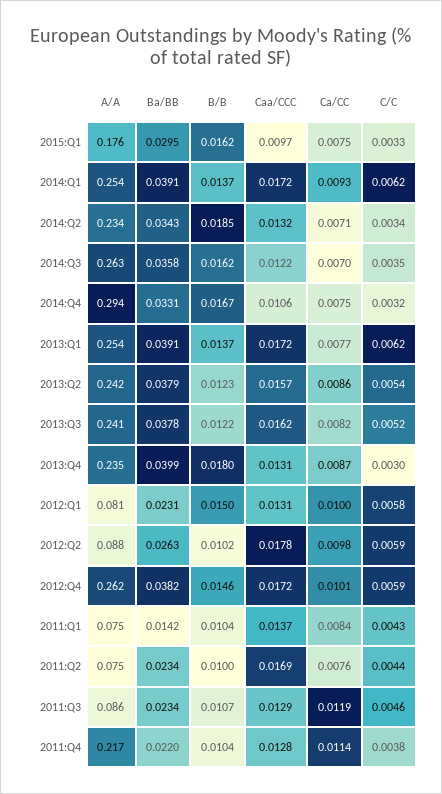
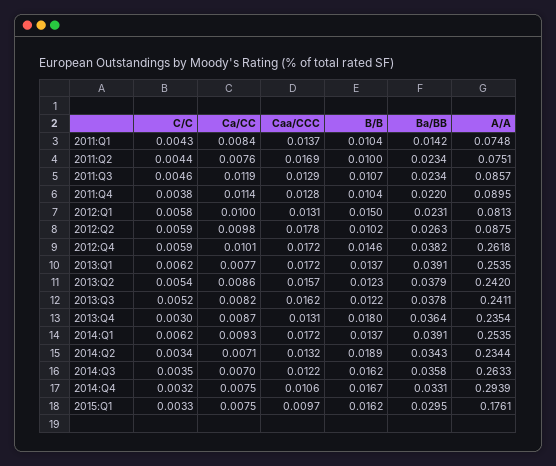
  {
    "A/A": {
      "2015:Q1": 0.1761,
      "2014:Q1": 0.2535,
      "2014:Q2": 0.2344,
      "2014:Q3": 0.2633,
      "2014:Q4": 0.2939,
      "2013:Q1": 0.2535,
      "2013:Q2": 0.242,
      "2013:Q3": 0.2411,
      "2013:Q4": 0.2354,
      "2012:Q1": 0.0813,
      "2012:Q2": 0.0875,
      "2012:Q4": 0.2618,
      "2011:Q1": 0.0748,
      "2011:Q2": 0.0751,
      "2011:Q3": 0.0857,
-     "2011:Q4": 0.217
+     "2011:Q4": 0.0895
    },
    "Ba/BB": {
      "2015:Q1": 0.0295,
      "2014:Q1": 0.0391,
      "2014:Q2": 0.0343,
      "2014:Q3": 0.0358,
      "2014:Q4": 0.0331,
      "2013:Q1": 0.0391,
      "2013:Q2": 0.0379,
      "2013:Q3": 0.0378,
-     "2013:Q4": 0.0399,
+     "2013:Q4": 0.0364,
      "2012:Q1": 0.0231,
      "2012:Q2": 0.0263,
      "2012:Q4": 0.0382,
      "2011:Q1": 0.0142,
      "2011:Q2": 0.0234,
      "2011:Q3": 0.0234,
      "2011:Q4": 0.022
    },
    "B/B": {
      "2015:Q1": 0.0162,
      "2014:Q1": 0.0137,
-     "2014:Q2": 0.0185,
+     "2014:Q2": 0.0189,
      "2014:Q3": 0.0162,
      "2014:Q4": 0.0167,
      "2013:Q1": 0.0137,
      "2013:Q2": 0.0123,
      "2013:Q3": 0.0122,
      "2013:Q4": 0.018,
      "2012:Q1": 0.015,
      "2012:Q2": 0.0102,
      "2012:Q4": 0.0146,
      "2011:Q1": 0.0104,
      "2011:Q2": 0.01,
      "2011:Q3": 0.0107,
      "2011:Q4": 0.0104
    },
    "Caa/CCC": {
      "2015:Q1": 0.0097,
      "2014:Q1": 0.0172,
      "2014:Q2": 0.0132,
      "2014:Q3": 0.0122,
      "2014:Q4": 0.0106,
      "2013:Q1": 0.0172,
      "2013:Q2": 0.0157,
      "2013:Q3": 0.0162,
      "2013:Q4": 0.0131,
      "2012:Q1": 0.0131,
      "2012:Q2": 0.0178,
      "2012:Q4": 0.0172,
      "2011:Q1": 0.0137,
      "2011:Q2": 0.0169,
      "2011:Q3": 0.0129,
      "2011:Q4": 0.0128
    },
    "Ca/CC": {
      "2015:Q1": 0.0075,
      "2014:Q1": 0.0093,
      "2014:Q2": 0.0071,
      "2014:Q3": 0.007,
      "2014:Q4": 0.0075,
      "2013:Q1": 0.0077,
      "2013:Q2": 0.0086,
      "2013:Q3": 0.0082,
      "2013:Q4": 0.0087,
      "2012:Q1": 0.01,
      "2012:Q2": 0.0098,
      "2012:Q4": 0.0101,
      "2011:Q1": 0.0084,
      "2011:Q2": 0.0076,
      "2011:Q3": 0.0119,
      "2011:Q4": 0.0114
    },
    "C/C": {
      "2015:Q1": 0.0033,
      "2014:Q1": 0.0062,
      "2014:Q2": 0.0034,
      "2014:Q3": 0.0035,
      "2014:Q4": 0.0032,
      "2013:Q1": 0.0062,
      "2013:Q2": 0.0054,
      "2013:Q3": 0.0052,
      "2013:Q4": 0.003,
      "2012:Q1": 0.0058,
      "2012:Q2": 0.0059,
      "2012:Q4": 0.0059,
      "2011:Q1": 0.0043,
      "2011:Q2": 0.0044,
      "2011:Q3": 0.0046,
      "2011:Q4": 0.0038
    }
  }

